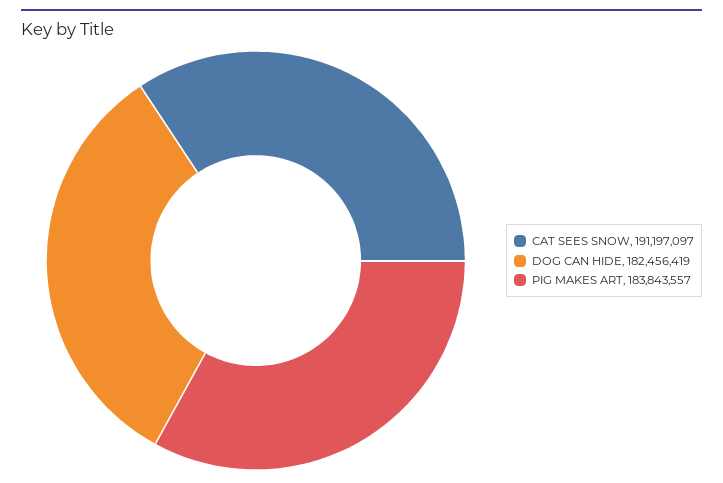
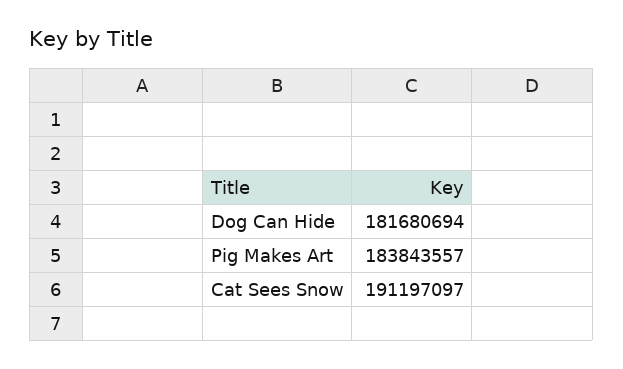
  {
    "CAT SEES SNOW": 191197097,
-   "DOG CAN HIDE": 182456419,
+   "DOG CAN HIDE": 181680694,
    "PIG MAKES ART": 183843557
  }

